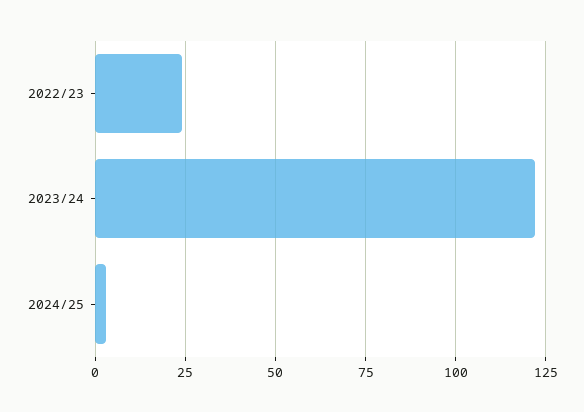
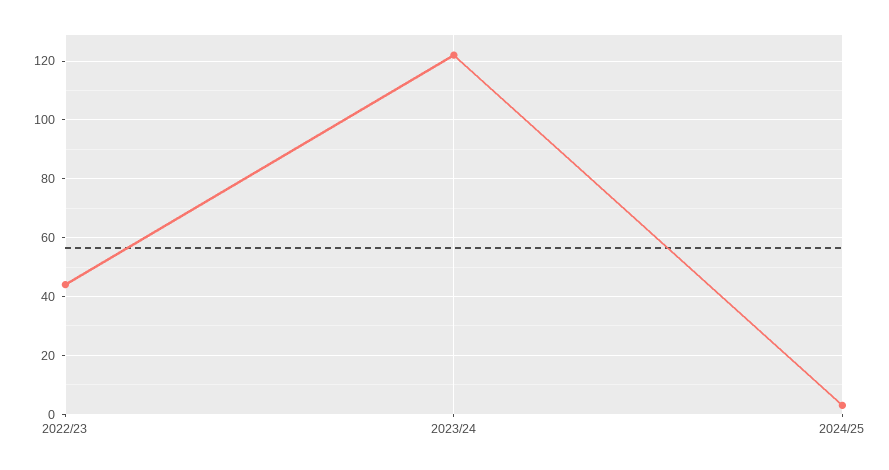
  {
-   "2022/23": 25,
+   "2022/23": 45,
    "2023/24": 120,
    "2024/25": 5
  }

